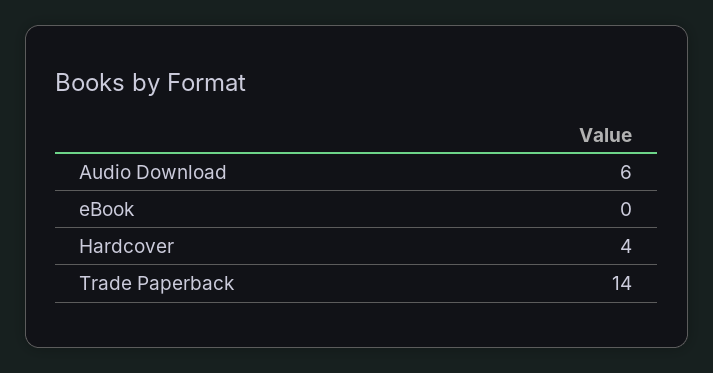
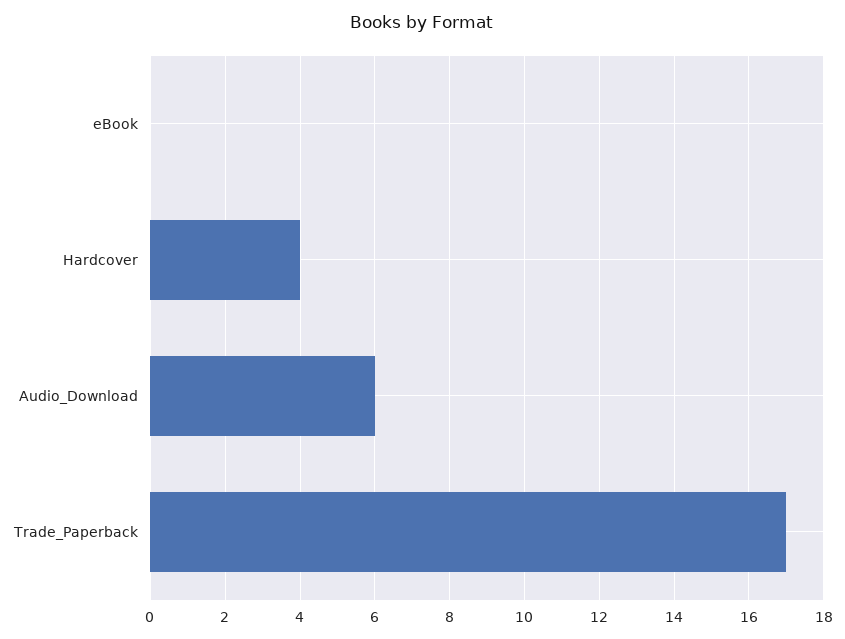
  {
    "Audio Download": 6,
    "eBook": 0,
    "Hardcover": 4,
-   "Trade Paperback": 14
+   "Trade Paperback": 17
  }

